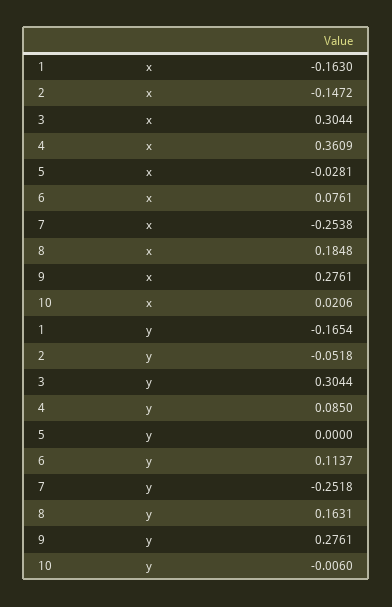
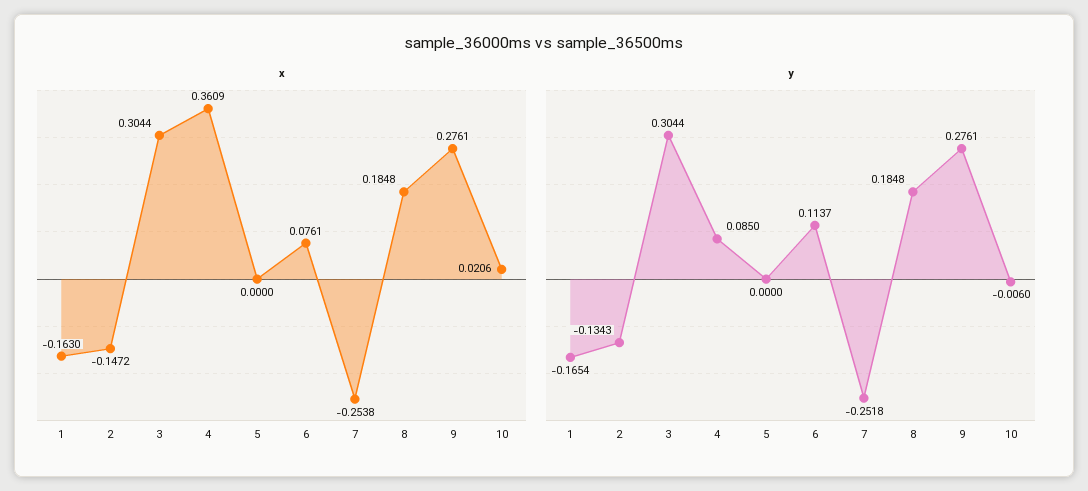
  {
    "x": {
      "1": -0.163,
      "2": -0.1472,
      "3": 0.3044,
      "4": 0.3609,
-     "5": -0.0281,
+     "5": 0,
      "6": 0.0761,
      "7": -0.2538,
      "8": 0.1848,
      "9": 0.2761,
      "10": 0.0206
    },
    "y": {
      "1": -0.1654,
-     "2": -0.0518,
+     "2": -0.1343,
      "3": 0.3044,
      "4": 0.085,
      "5": 0,
      "6": 0.1137,
      "7": -0.2518,
-     "8": 0.1631,
+     "8": 0.1848,
      "9": 0.2761,
      "10": -0.006
    }
  }

